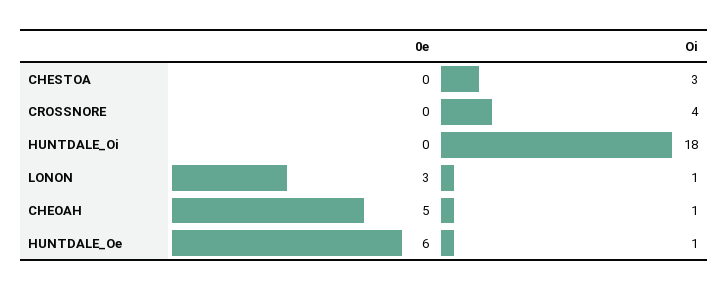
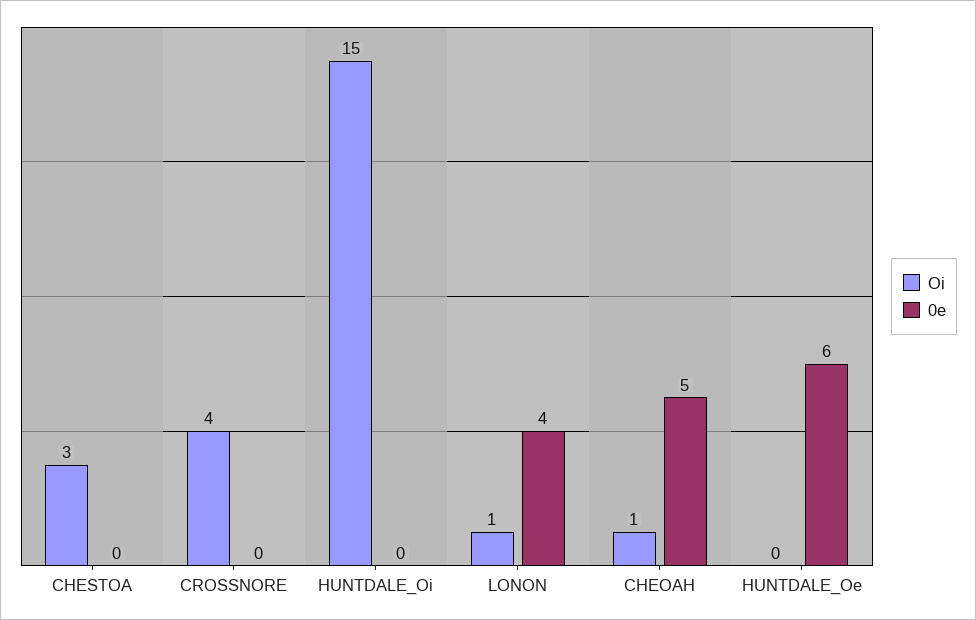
  {
    "0e": {
      "CHESTOA": 0,
      "CROSSNORE": 0,
      "HUNTDALE_Oi": 0,
-     "LONON": 3,
+     "LONON": 4,
      "CHEOAH": 5,
      "HUNTDALE_Oe": 6
    },
    "Oi": {
      "CHESTOA": 3,
      "CROSSNORE": 4,
-     "HUNTDALE_Oi": 18,
+     "HUNTDALE_Oi": 15,
      "LONON": 1,
      "CHEOAH": 1,
-     "HUNTDALE_Oe": 1
+     "HUNTDALE_Oe": 0
    }
  }

